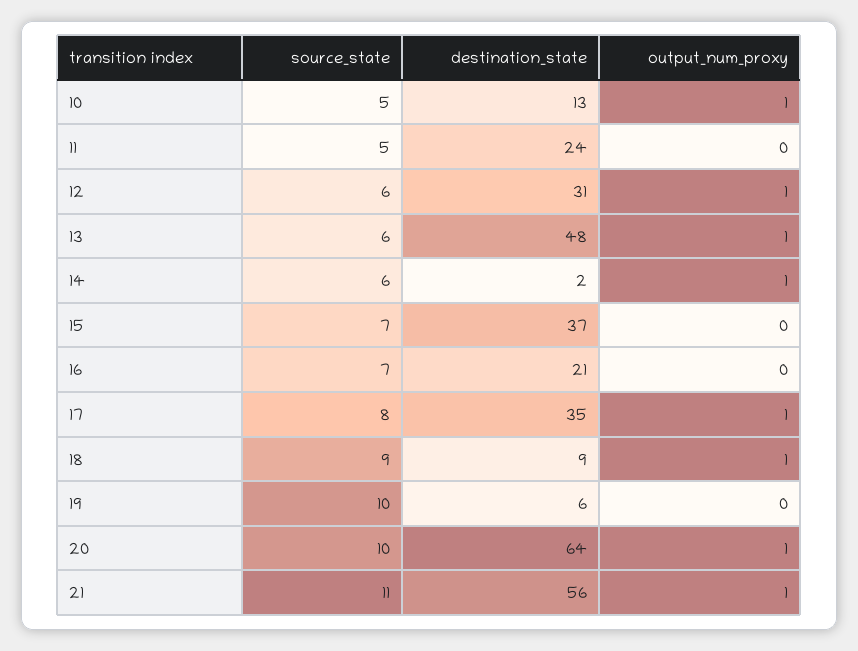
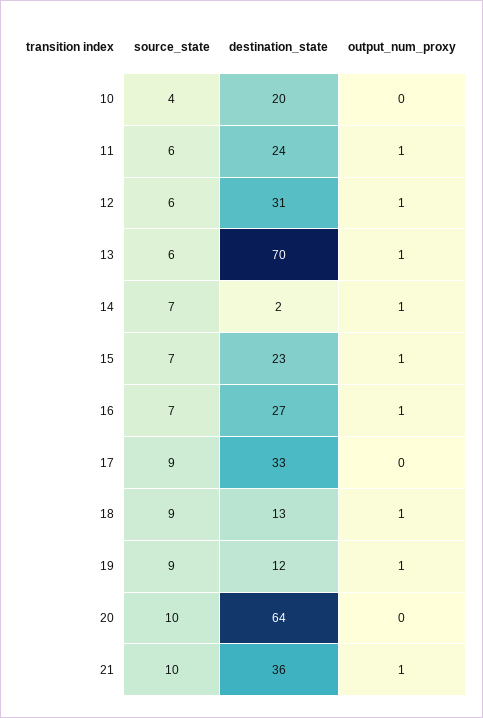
  {
    "source_state": {
-     "10": 5,
+     "10": 4,
-     "11": 5,
+     "11": 6,
      "12": 6,
      "13": 6,
-     "14": 6,
+     "14": 7,
      "15": 7,
      "16": 7,
-     "17": 8,
+     "17": 9,
      "18": 9,
-     "19": 10,
+     "19": 9,
      "20": 10,
-     "21": 11
+     "21": 10
    },
    "destination_state": {
-     "10": 13,
+     "10": 20,
      "11": 24,
      "12": 31,
-     "13": 48,
+     "13": 70,
      "14": 2,
-     "15": 37,
+     "15": 23,
-     "16": 21,
+     "16": 27,
-     "17": 35,
+     "17": 33,
-     "18": 9,
+     "18": 13,
-     "19": 6,
+     "19": 12,
      "20": 64,
-     "21": 56
+     "21": 36
    },
    "output_num_proxy": {
-     "10": 1,
+     "10": 0,
-     "11": 0,
+     "11": 1,
      "12": 1,
      "13": 1,
      "14": 1,
-     "15": 0,
+     "15": 1,
-     "16": 0,
+     "16": 1,
-     "17": 1,
+     "17": 0,
      "18": 1,
-     "19": 0,
+     "19": 1,
-     "20": 1,
+     "20": 0,
      "21": 1
    }
  }

